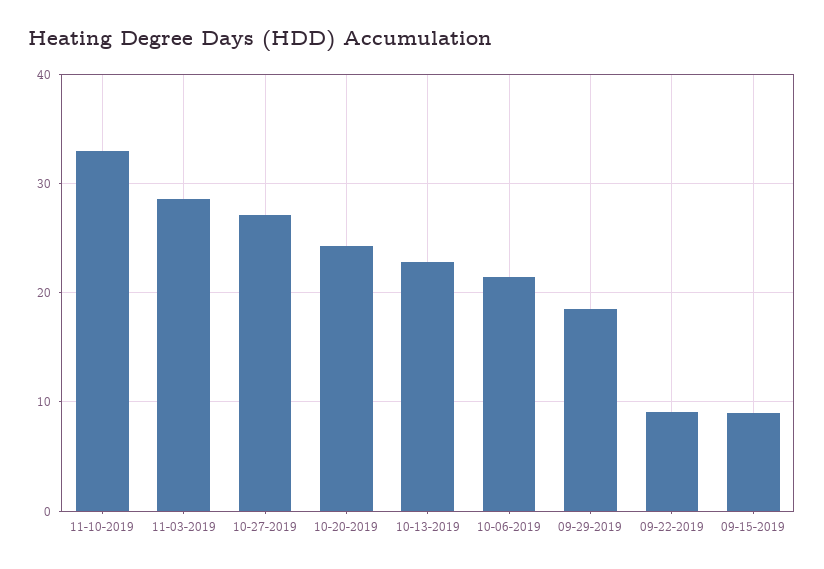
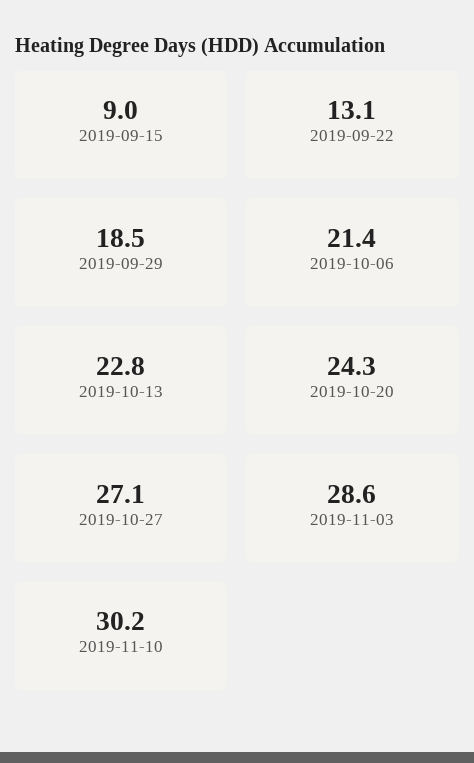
  {
-   "11-10-2019": 33,
+   "11-10-2019": 30.2,
    "11-03-2019": 28.6,
    "10-27-2019": 27.1,
    "10-20-2019": 24.3,
    "10-13-2019": 22.8,
    "10-06-2019": 21.4,
    "09-29-2019": 18.5,
-   "09-22-2019": 9,
+   "09-22-2019": 13.1,
    "09-15-2019": 9
  }

